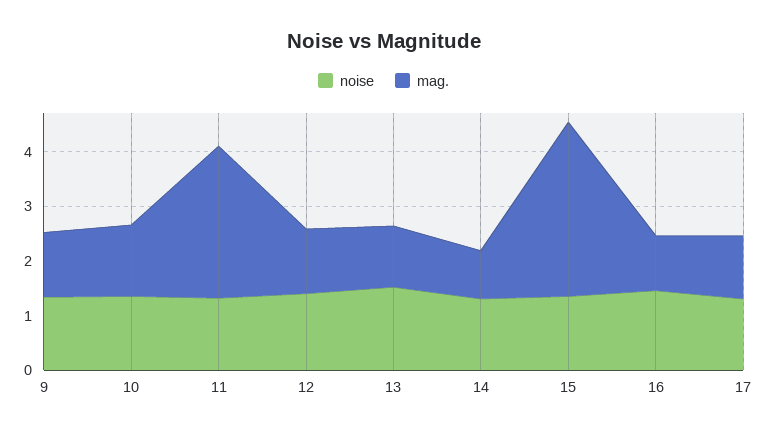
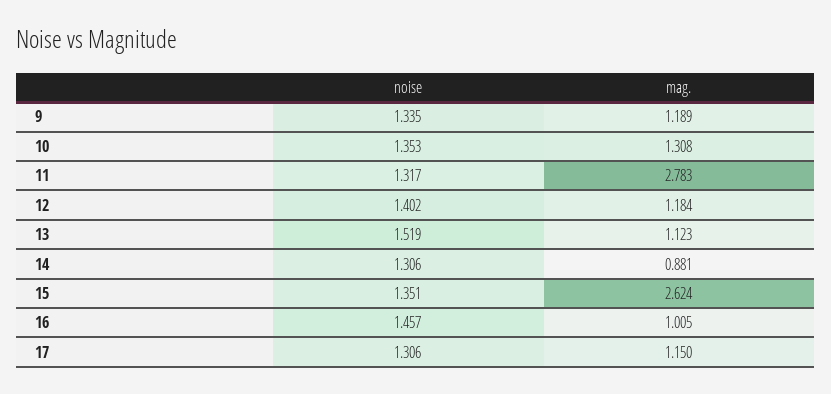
  {
    "noise": {
      "9": 1.335,
      "10": 1.353,
      "11": 1.317,
      "12": 1.402,
      "13": 1.519,
      "14": 1.306,
      "15": 1.351,
      "16": 1.457,
      "17": 1.306
    },
    "mag.": {
      "9": 1.189,
      "10": 1.308,
      "11": 2.783,
      "12": 1.184,
      "13": 1.123,
      "14": 0.881,
-     "15": 3.2,
+     "15": 2.624,
      "16": 1.005,
      "17": 1.15
    }
  }

